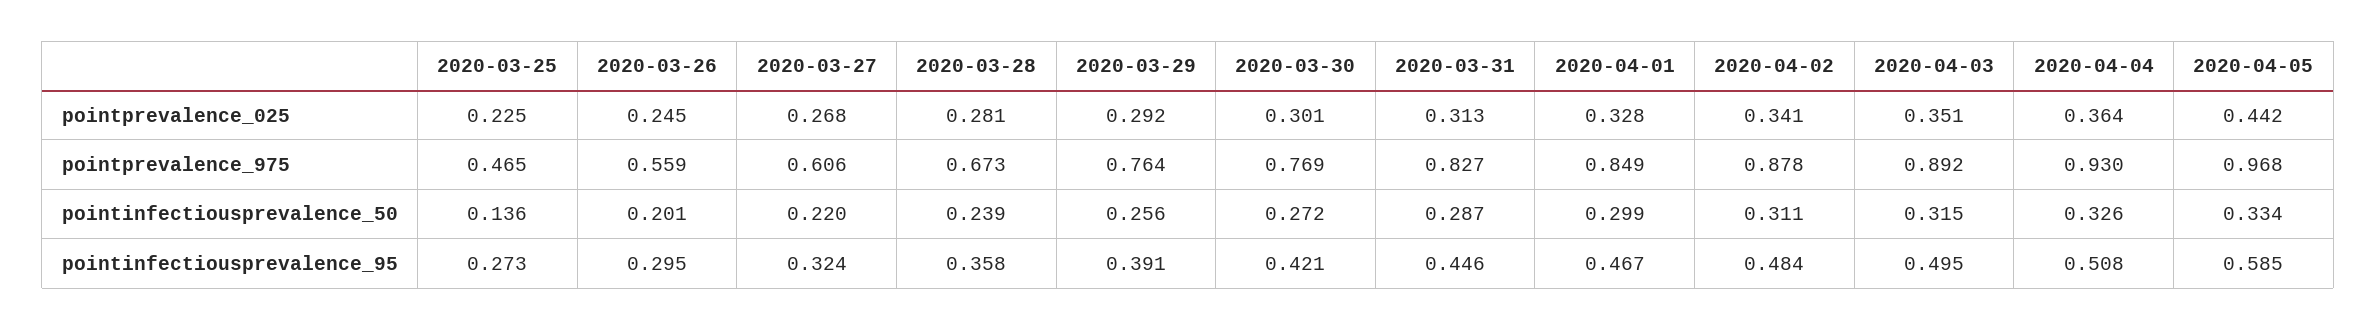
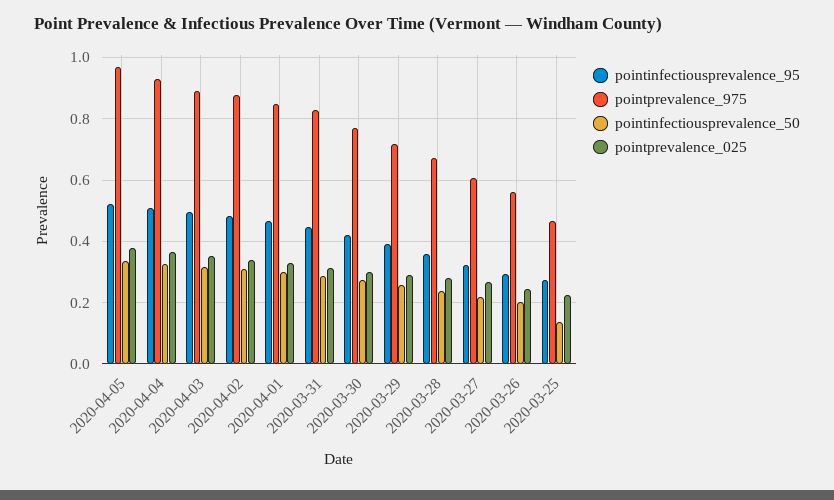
  {
    "pointprevalence_025": {
      "2020-03-25": 0.225,
      "2020-03-26": 0.245,
      "2020-03-27": 0.268,
      "2020-03-28": 0.281,
      "2020-03-29": 0.292,
      "2020-03-30": 0.301,
      "2020-03-31": 0.313,
      "2020-04-01": 0.328,
      "2020-04-02": 0.341,
      "2020-04-03": 0.351,
      "2020-04-04": 0.364,
-     "2020-04-05": 0.442
+     "2020-04-05": 0.38
    },
    "pointprevalence_975": {
      "2020-03-25": 0.465,
      "2020-03-26": 0.559,
      "2020-03-27": 0.606,
      "2020-03-28": 0.673,
-     "2020-03-29": 0.764,
+     "2020-03-29": 0.72,
      "2020-03-30": 0.769,
      "2020-03-31": 0.827,
      "2020-04-01": 0.849,
      "2020-04-02": 0.878,
      "2020-04-03": 0.892,
      "2020-04-04": 0.93,
      "2020-04-05": 0.968
    },
    "pointinfectiousprevalence_50": {
      "2020-03-25": 0.136,
      "2020-03-26": 0.201,
      "2020-03-27": 0.22,
      "2020-03-28": 0.239,
      "2020-03-29": 0.256,
      "2020-03-30": 0.272,
      "2020-03-31": 0.287,
      "2020-04-01": 0.299,
      "2020-04-02": 0.311,
      "2020-04-03": 0.315,
      "2020-04-04": 0.326,
      "2020-04-05": 0.334
    },
    "pointinfectiousprevalence_95": {
      "2020-03-25": 0.273,
      "2020-03-26": 0.295,
      "2020-03-27": 0.324,
      "2020-03-28": 0.358,
      "2020-03-29": 0.391,
      "2020-03-30": 0.421,
      "2020-03-31": 0.446,
      "2020-04-01": 0.467,
      "2020-04-02": 0.484,
      "2020-04-03": 0.495,
      "2020-04-04": 0.508,
-     "2020-04-05": 0.585
+     "2020-04-05": 0.52
    }
  }

